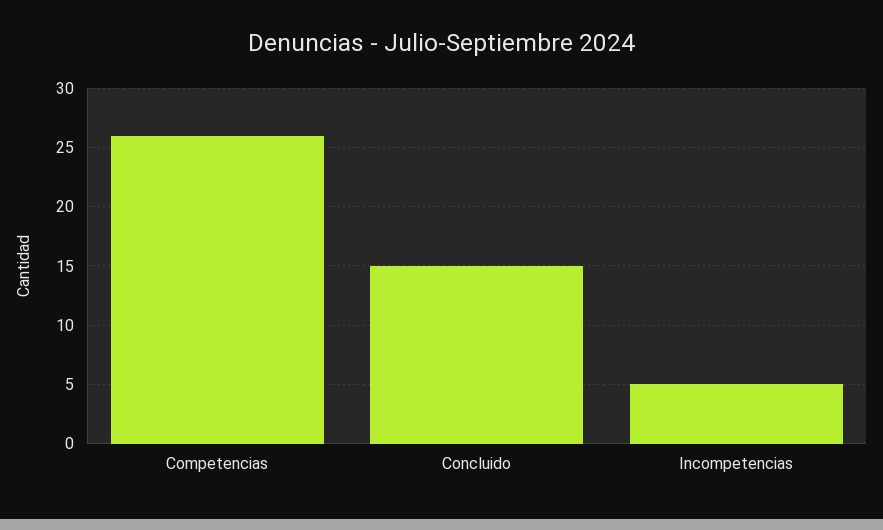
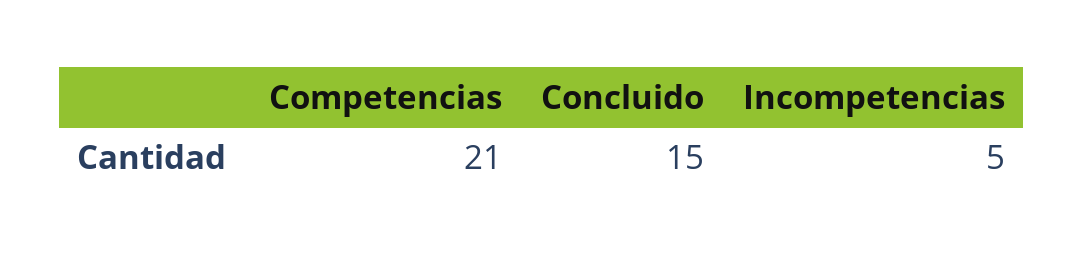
  {
-   "Competencias": 26,
+   "Competencias": 21,
    "Concluido": 15,
    "Incompetencias": 5
  }

